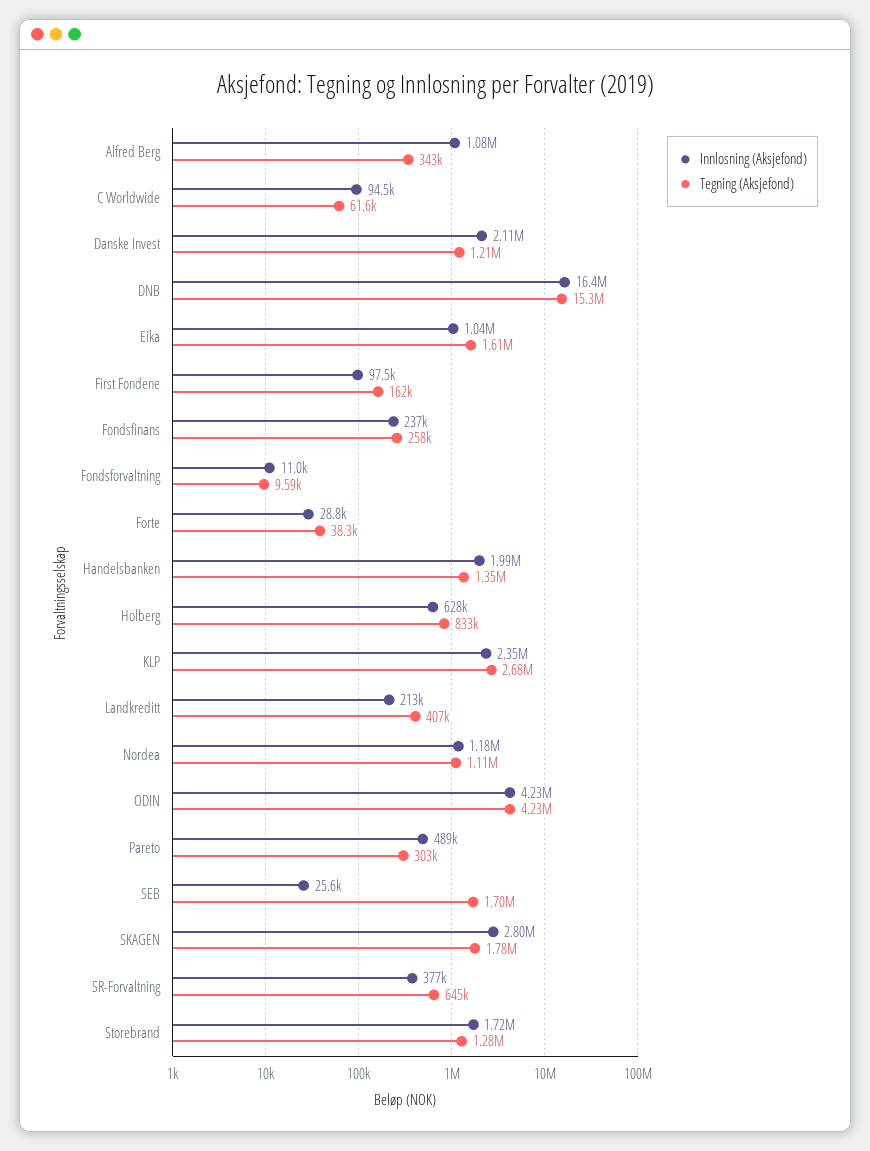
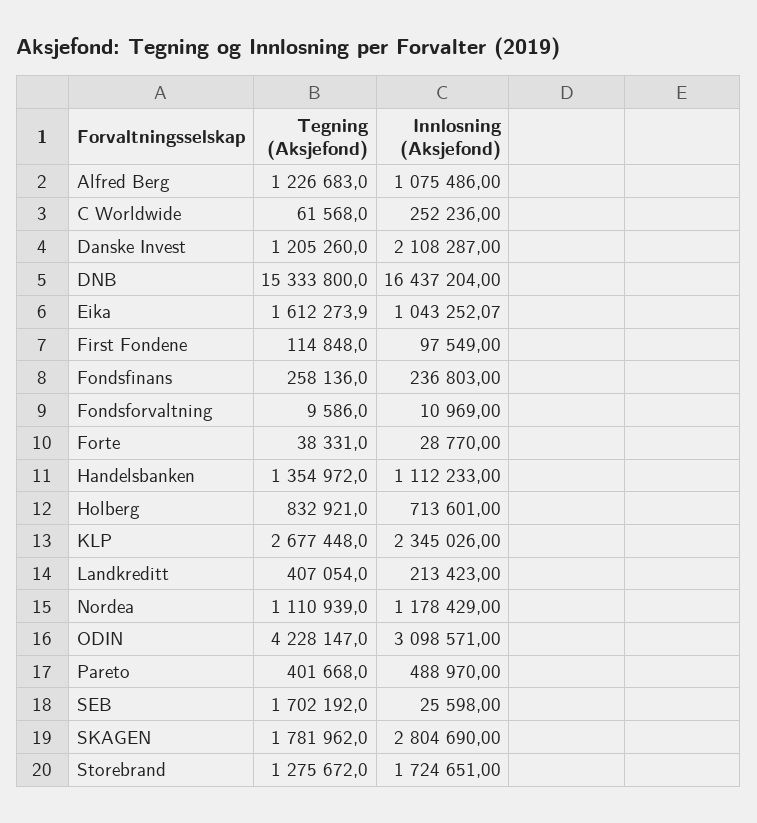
  {
    "Innlosning (Aksjefond)": {
      "Alfred Berg": 1075486,
-     "C Worldwide": 94500,
+     "C Worldwide": 252236,
      "Danske Invest": 2108287,
      "DNB": 16437204,
      "Eika": 1043252.07,
      "First Fondene": 97549,
      "Fondsfinans": 236803,
      "Fondsforvaltning": 10969,
      "Forte": 28770,
-     "Handelsbanken": 1990000,
+     "Handelsbanken": 1112233,
-     "Holberg": 628000,
+     "Holberg": 713601,
      "KLP": 2345026,
      "Landkreditt": 213423,
      "Nordea": 1178429,
-     "ODIN": 4230000,
+     "ODIN": 3098571,
      "Pareto": 488970,
      "SEB": 25598,
      "SKAGEN": 2804690,
-     "SR-Forvaltning": 377000,
      "Storebrand": 1724651
    },
    "Tegning (Aksjefond)": {
-     "Alfred Berg": 343000,
+     "Alfred Berg": 1226683,
      "C Worldwide": 61568,
      "Danske Invest": 1205260,
      "DNB": 15333800,
      "Eika": 1612273.9,
-     "First Fondene": 162000,
+     "First Fondene": 114848,
      "Fondsfinans": 258136,
      "Fondsforvaltning": 9586,
      "Forte": 38331,
      "Handelsbanken": 1354972,
      "Holberg": 832921,
      "KLP": 2677448,
      "Landkreditt": 407054,
      "Nordea": 1110939,
      "ODIN": 4228147,
-     "Pareto": 303000,
+     "Pareto": 401668,
      "SEB": 1702192,
      "SKAGEN": 1781962,
-     "SR-Forvaltning": 645000,
      "Storebrand": 1275672
    }
  }

